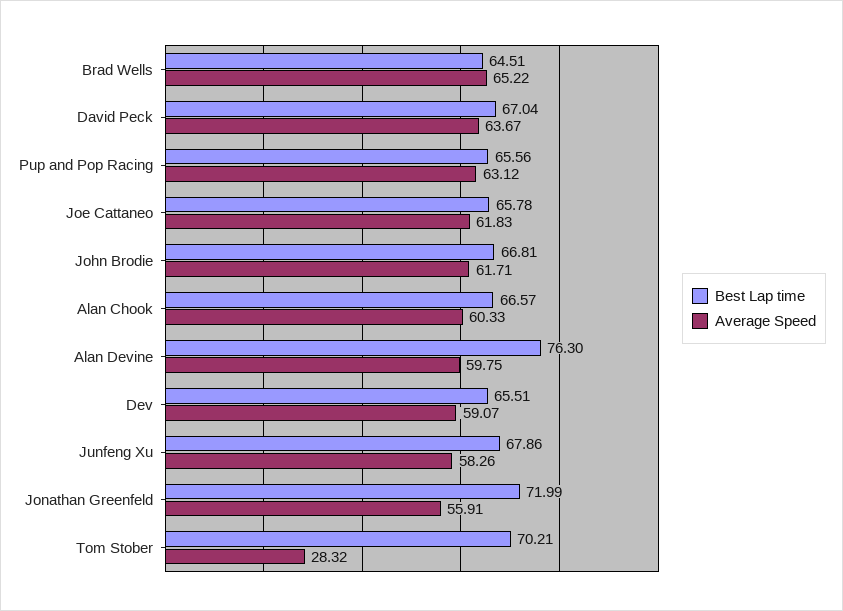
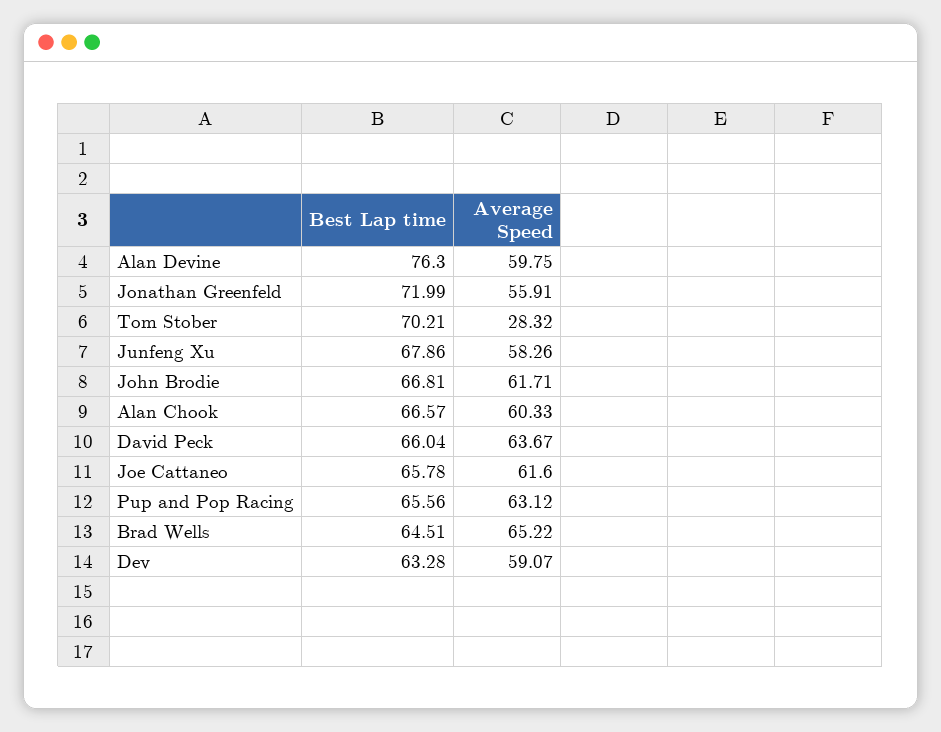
  {
    "Best Lap time": {
      "Brad Wells": 64.51,
-     "David Peck": 67.04,
+     "David Peck": 66.04,
      "Pup and Pop Racing": 65.56,
      "Joe Cattaneo": 65.78,
      "John Brodie": 66.81,
      "Alan Chook": 66.57,
      "Alan Devine": 76.3,
-     "Dev": 65.51,
+     "Dev": 63.28,
      "Junfeng Xu": 67.86,
      "Jonathan Greenfeld": 71.99,
      "Tom Stober": 70.21
    },
    "Average Speed": {
      "Brad Wells": 65.22,
      "David Peck": 63.67,
      "Pup and Pop Racing": 63.12,
-     "Joe Cattaneo": 61.83,
+     "Joe Cattaneo": 61.6,
      "John Brodie": 61.71,
      "Alan Chook": 60.33,
      "Alan Devine": 59.75,
      "Dev": 59.07,
      "Junfeng Xu": 58.26,
      "Jonathan Greenfeld": 55.91,
      "Tom Stober": 28.32
    }
  }

